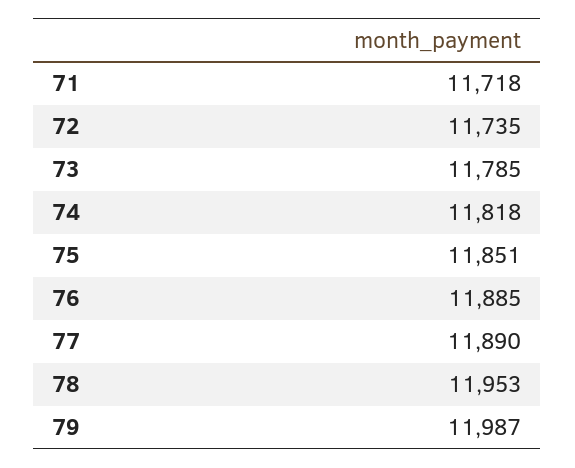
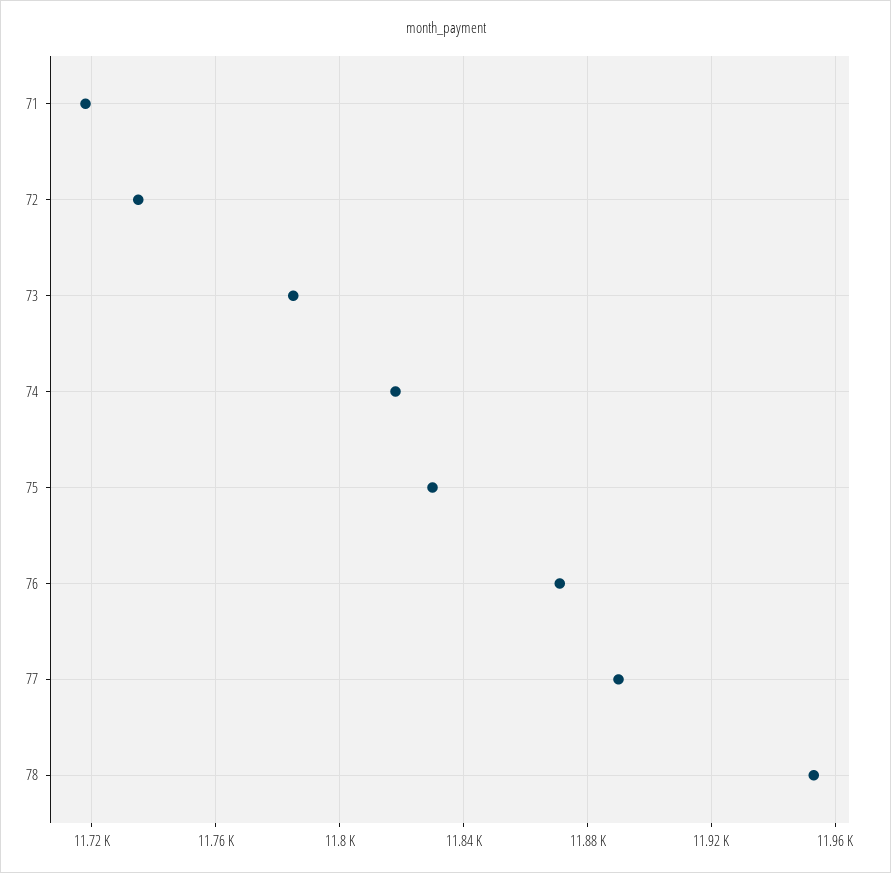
  {
    "71": 11718,
    "72": 11735,
    "73": 11785,
    "74": 11818,
-   "75": 11851,
+   "75": 11830,
-   "76": 11885,
+   "76": 11870,
    "77": 11890,
-   "78": 11953,
+   "78": 11953
-   "79": 11987
  }

